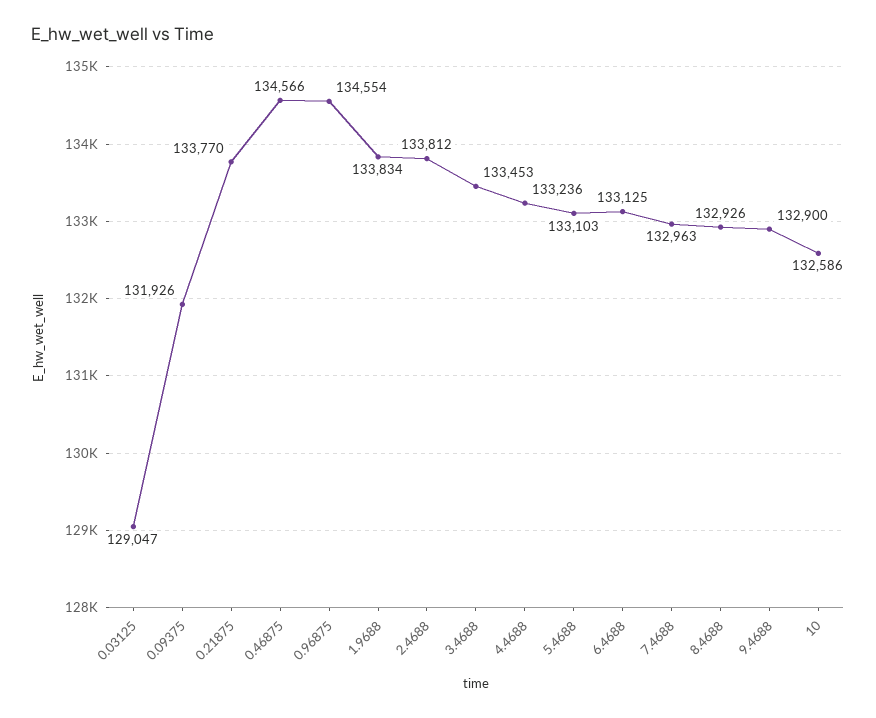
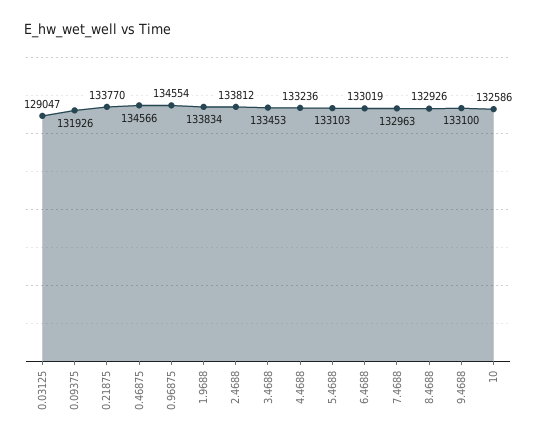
  {
    "0.03125": 129047,
    "0.09375": 131926,
    "0.21875": 133770,
    "0.46875": 134566,
    "0.96875": 134554,
    "1.9688": 133834,
    "2.4688": 133812,
    "3.4688": 133453,
    "4.4688": 133236,
    "5.4688": 133103,
-   "6.4688": 133125,
+   "6.4688": 133019,
    "7.4688": 132963,
    "8.4688": 132926,
-   "9.4688": 132900,
+   "9.4688": 133100,
    "10": 132586
  }

